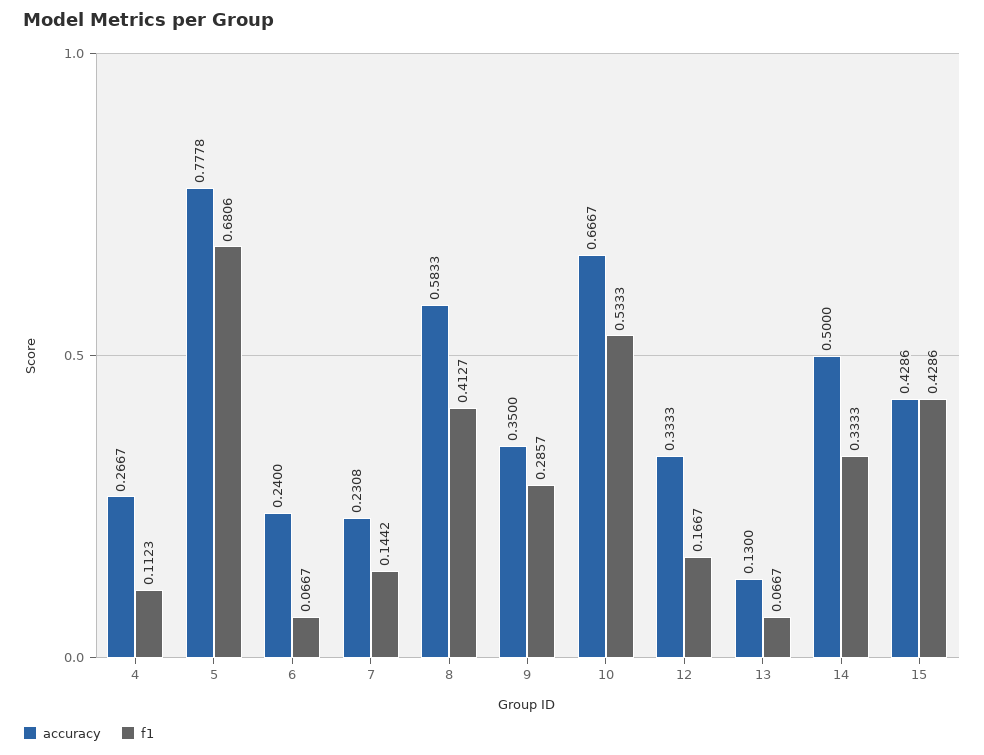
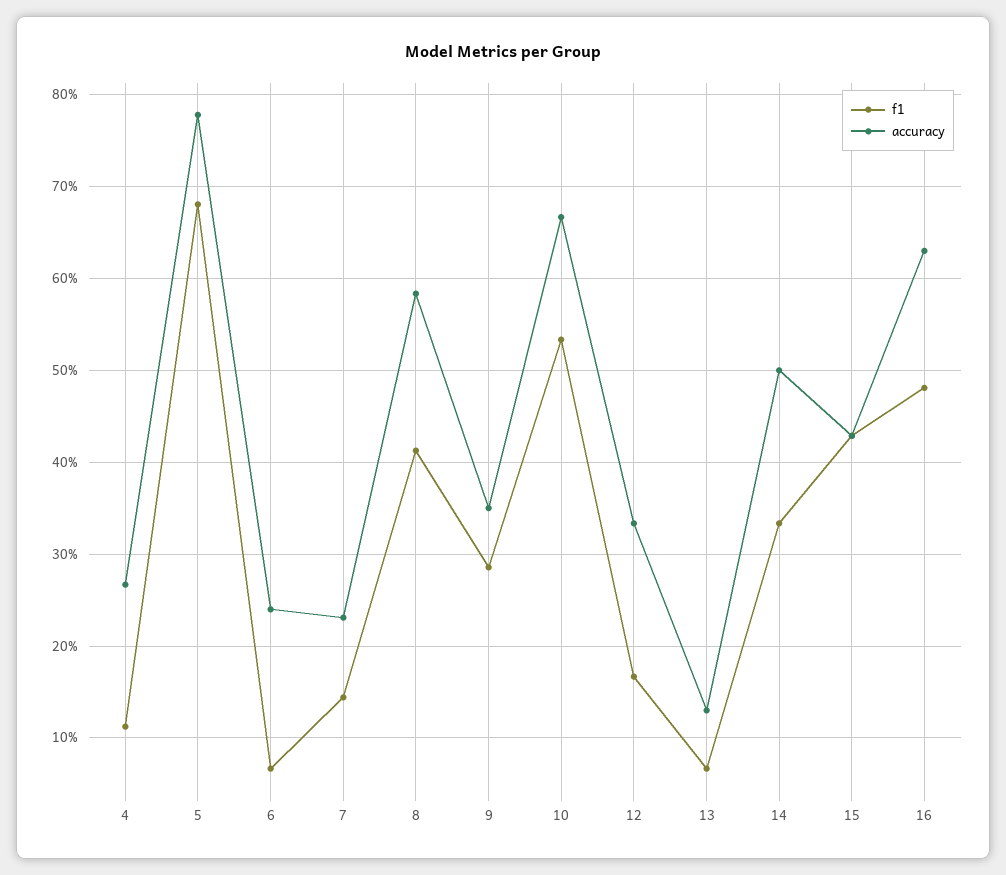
  {
    "accuracy": {
      "4": 0.2667,
      "5": 0.7778,
      "6": 0.24,
      "7": 0.2308,
      "8": 0.5833,
      "9": 0.35,
      "10": 0.6667,
      "12": 0.3333,
      "13": 0.13,
      "14": 0.5,
-     "15": 0.4286
+     "15": 0.4286,
+     "16": 0.63
    },
    "f1": {
      "4": 0.1123,
      "5": 0.6806,
      "6": 0.0667,
      "7": 0.1442,
      "8": 0.4127,
      "9": 0.2857,
      "10": 0.5333,
      "12": 0.1667,
      "13": 0.0667,
      "14": 0.3333,
-     "15": 0.4286
+     "15": 0.4286,
+     "16": 0.48
    }
  }

